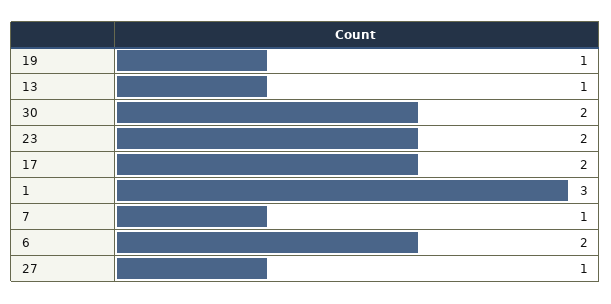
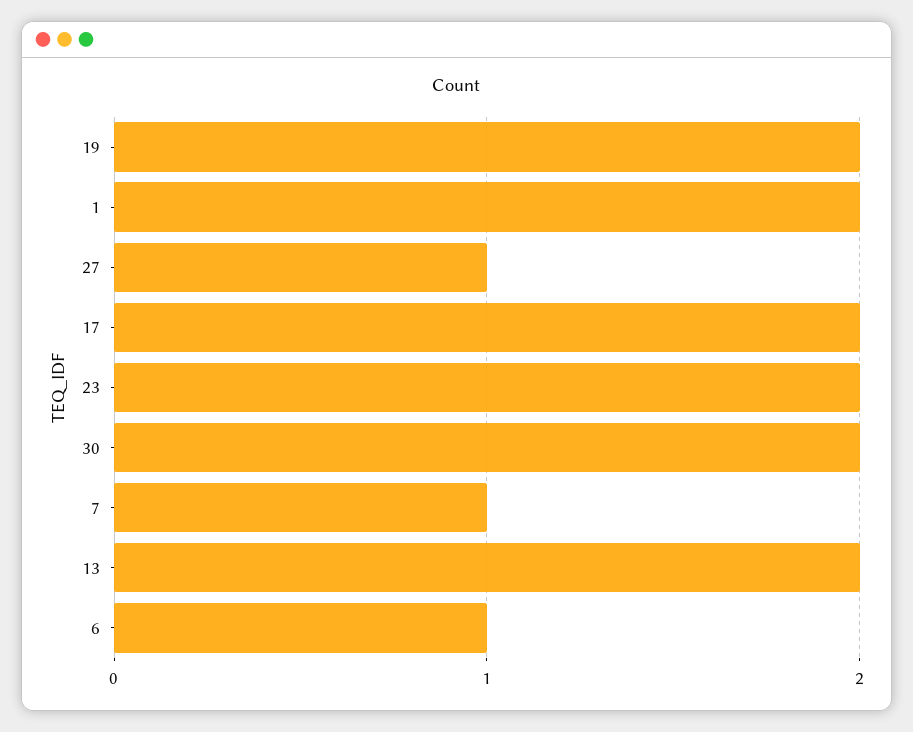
  {
-   "19": 1,
+   "19": 2,
-   "13": 1,
+   "13": 2,
    "30": 2,
    "23": 2,
    "17": 2,
-   "1": 3,
+   "1": 2,
    "7": 1,
-   "6": 2,
+   "6": 1,
    "27": 1
  }

